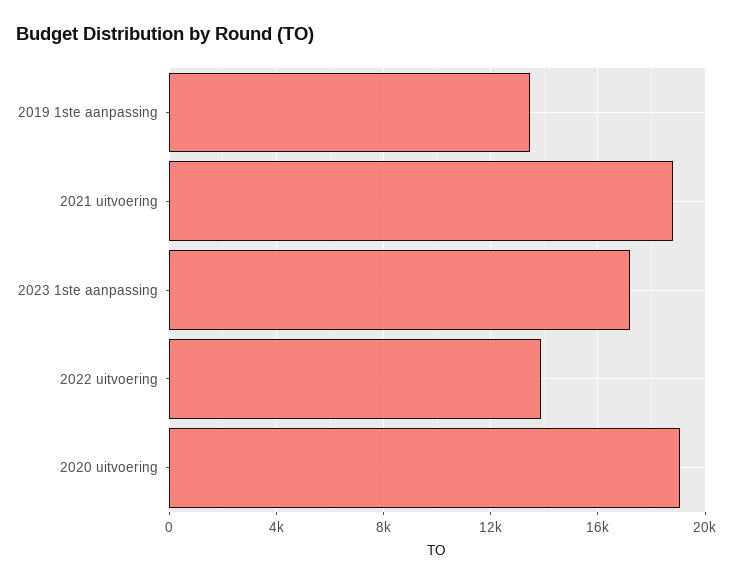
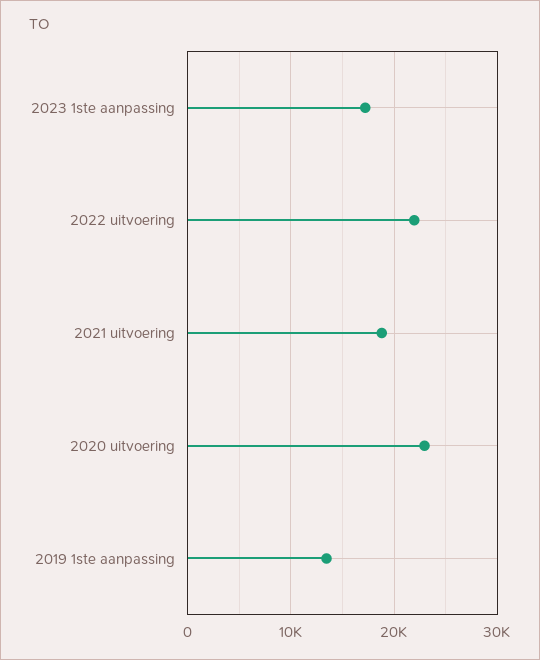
  {
    "2019 1ste aanpassing": 13500,
    "2021 uitvoering": 19000,
    "2023 1ste aanpassing": 17000,
-   "2022 uitvoering": 14000,
+   "2022 uitvoering": 22000,
-   "2020 uitvoering": 19000
+   "2020 uitvoering": 23000
  }

